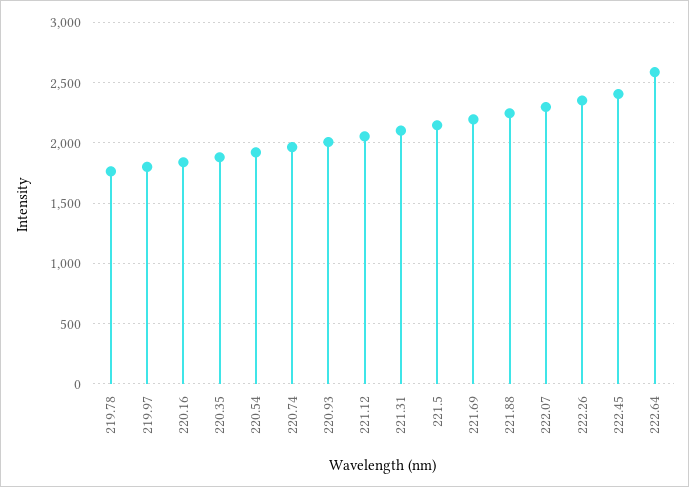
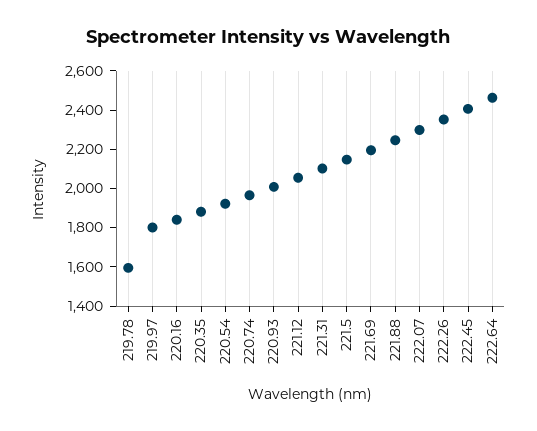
  {
-   "219.78": 1750,
+   "219.78": 1600,
    "219.97": 1800,
    "220.16": 1850,
    "220.35": 1900,
    "220.54": 1900,
    "220.74": 1950,
    "220.93": 2000,
    "221.12": 2050,
    "221.31": 2100,
    "221.5": 2150,
    "221.69": 2200,
    "221.88": 2250,
    "222.07": 2300,
    "222.26": 2350,
    "222.45": 2400,
-   "222.64": 2600
+   "222.64": 2450
  }

